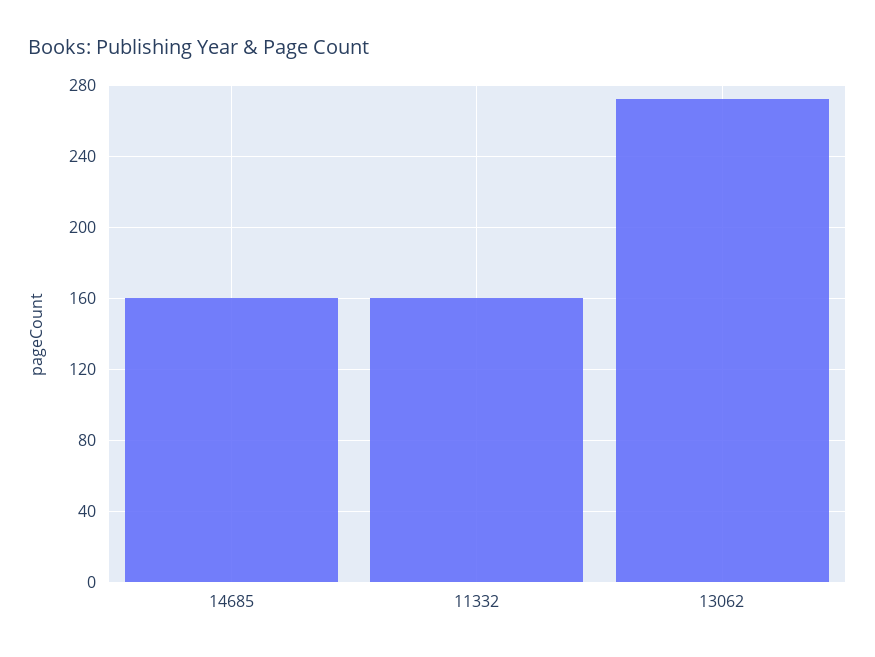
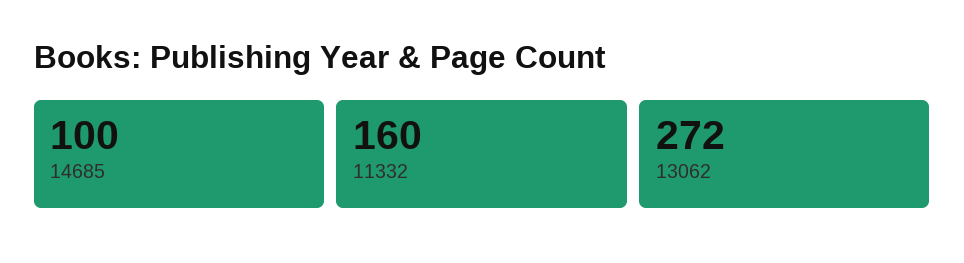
  {
-   "14685": 160,
+   "14685": 100,
    "11332": 160,
    "13062": 272
  }

